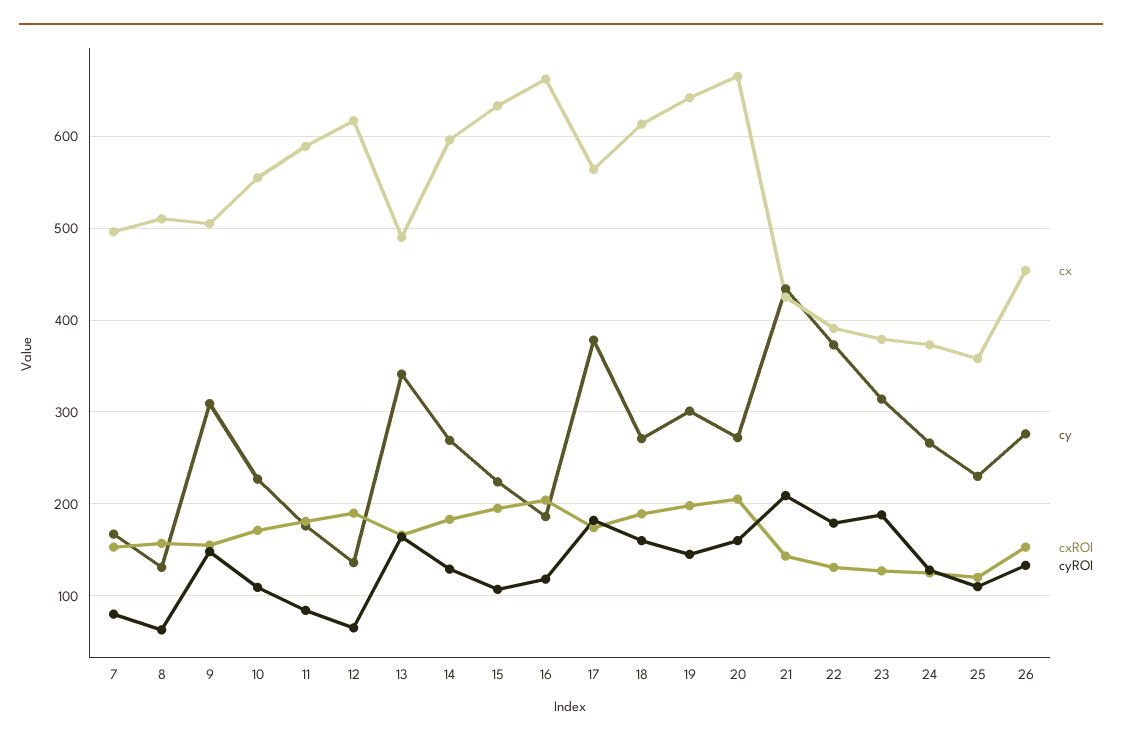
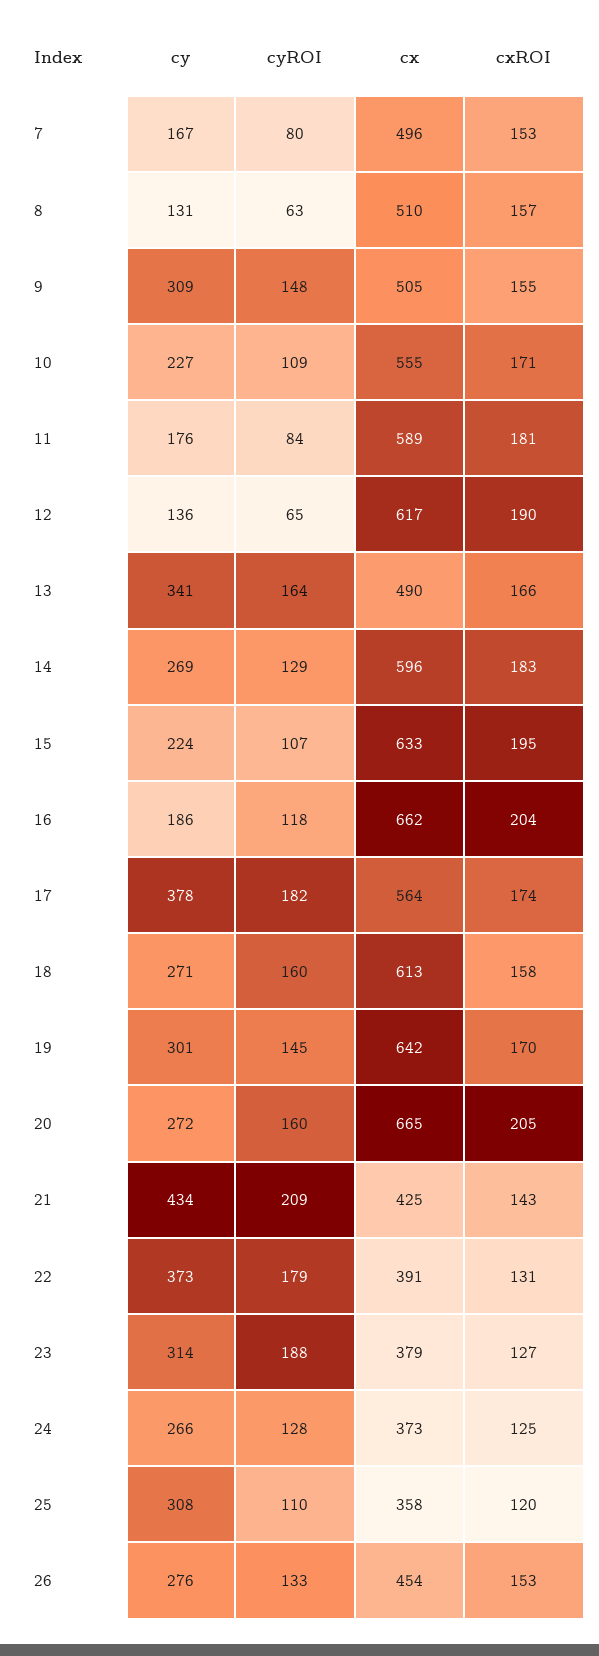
  {
    "cx": {
      "7": 496,
      "8": 510,
      "9": 505,
      "10": 555,
      "11": 589,
      "12": 617,
      "13": 490,
      "14": 596,
      "15": 633,
      "16": 662,
      "17": 564,
      "18": 613,
      "19": 642,
      "20": 665,
      "21": 425,
      "22": 391,
      "23": 379,
      "24": 373,
      "25": 358,
      "26": 454
    },
    "cy": {
      "7": 167,
      "8": 131,
      "9": 309,
      "10": 227,
      "11": 176,
      "12": 136,
      "13": 341,
      "14": 269,
      "15": 224,
      "16": 186,
      "17": 378,
      "18": 271,
      "19": 301,
      "20": 272,
      "21": 434,
      "22": 373,
      "23": 314,
      "24": 266,
-     "25": 230,
+     "25": 308,
      "26": 276
    },
    "cxROI": {
      "7": 153,
      "8": 157,
      "9": 155,
      "10": 171,
      "11": 181,
      "12": 190,
      "13": 166,
      "14": 183,
      "15": 195,
      "16": 204,
      "17": 174,
-     "18": 190,
+     "18": 158,
-     "19": 200,
+     "19": 170,
      "20": 205,
      "21": 143,
      "22": 131,
      "23": 127,
      "24": 125,
      "25": 120,
      "26": 153
    },
    "cyROI": {
      "7": 80,
      "8": 63,
      "9": 148,
      "10": 109,
      "11": 84,
      "12": 65,
      "13": 164,
      "14": 129,
      "15": 107,
      "16": 118,
      "17": 182,
      "18": 160,
      "19": 145,
      "20": 160,
      "21": 209,
      "22": 179,
      "23": 188,
      "24": 128,
      "25": 110,
      "26": 133
    }
  }

